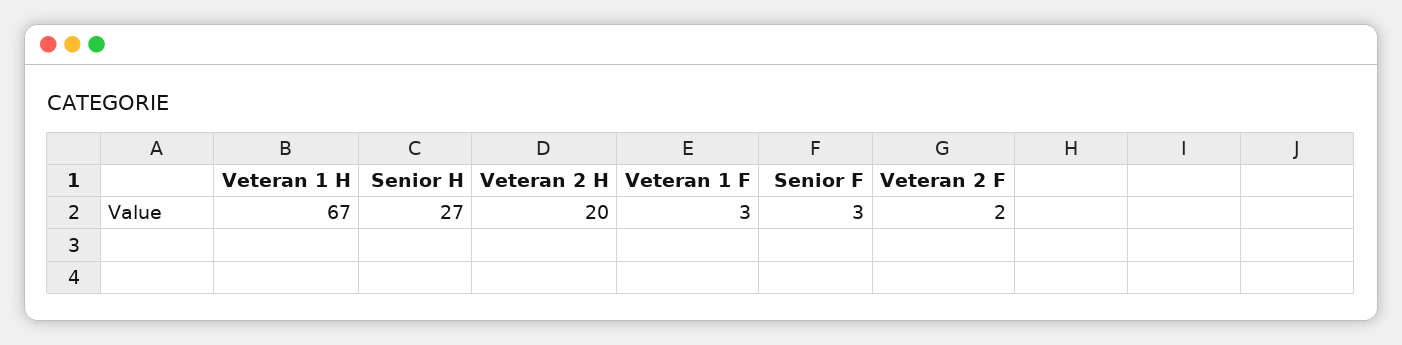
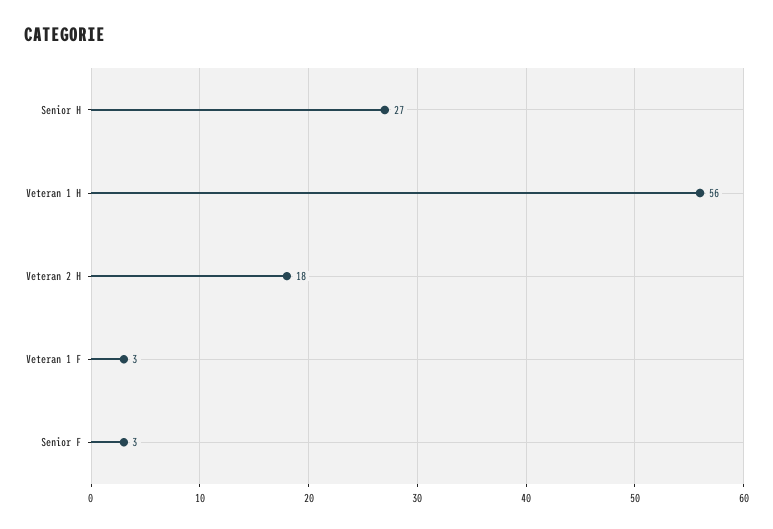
  {
-   "Veteran 1 H": 67,
+   "Veteran 1 H": 56,
    "Senior H": 27,
-   "Veteran 2 H": 20,
+   "Veteran 2 H": 18,
    "Veteran 1 F": 3,
-   "Senior F": 3,
+   "Senior F": 3
-   "Veteran 2 F": 2
  }

